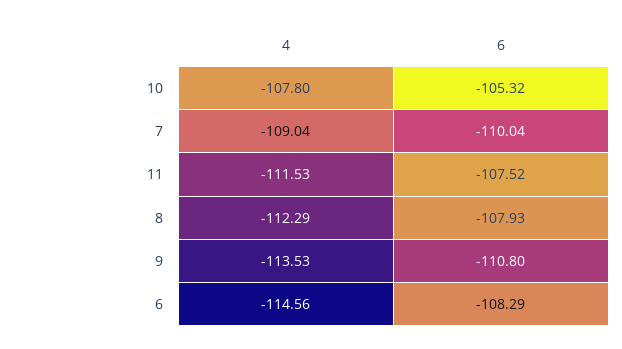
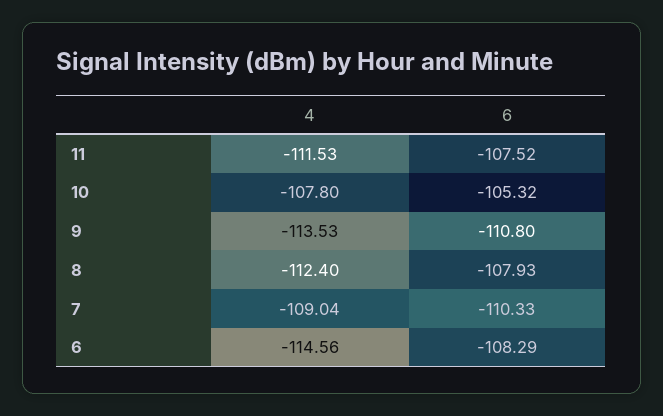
  {
    "4": {
      "10": -107.8,
      "7": -109.04,
      "11": -111.53,
-     "8": -112.29,
+     "8": -112.4,
      "9": -113.53,
      "6": -114.56
    },
    "6": {
      "10": -105.32,
-     "7": -110.04,
+     "7": -110.33,
      "11": -107.52,
      "8": -107.93,
      "9": -110.8,
      "6": -108.29
    }
  }

